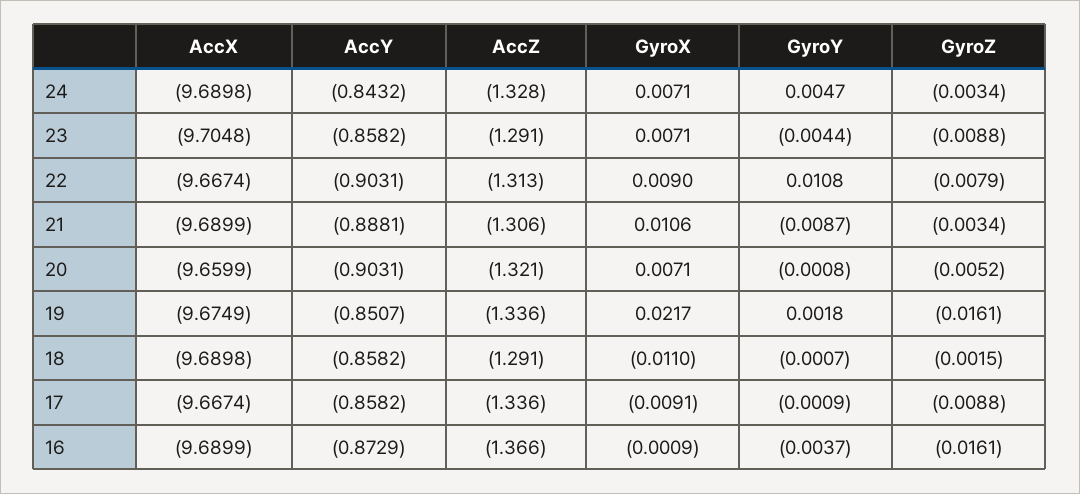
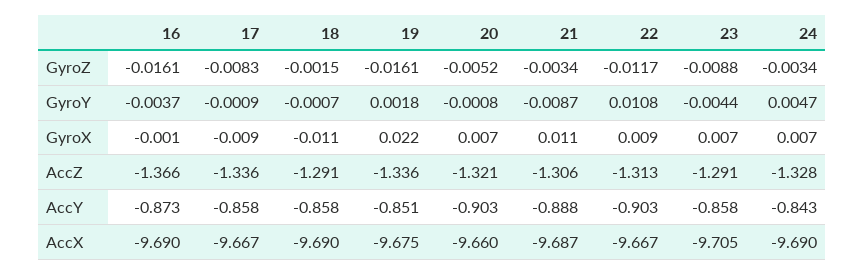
  {
    "AccX": {
      "24": -9.6898,
      "23": -9.7048,
      "22": -9.6674,
-     "21": -9.6899,
+     "21": -9.687,
      "20": -9.6599,
      "19": -9.6749,
      "18": -9.6898,
      "17": -9.6674,
      "16": -9.6899
    },
    "AccY": {
      "24": -0.8432,
      "23": -0.8582,
      "22": -0.9031,
      "21": -0.8881,
      "20": -0.9031,
      "19": -0.8507,
      "18": -0.8582,
      "17": -0.8582,
      "16": -0.8729
    },
    "AccZ": {
      "24": -1.328,
      "23": -1.291,
      "22": -1.313,
      "21": -1.306,
      "20": -1.321,
      "19": -1.336,
      "18": -1.291,
      "17": -1.336,
      "16": -1.366
    },
    "GyroX": {
      "24": 0.0071,
      "23": 0.0071,
      "22": 0.009,
      "21": 0.0106,
      "20": 0.0071,
      "19": 0.0217,
      "18": -0.011,
      "17": -0.0091,
      "16": -0.0009
    },
    "GyroY": {
      "24": 0.0047,
      "23": -0.0044,
      "22": 0.0108,
      "21": -0.0087,
      "20": -0.0008,
      "19": 0.0018,
      "18": -0.0007,
      "17": -0.0009,
      "16": -0.0037
    },
    "GyroZ": {
      "24": -0.0034,
      "23": -0.0088,
-     "22": -0.0079,
+     "22": -0.0117,
      "21": -0.0034,
      "20": -0.0052,
      "19": -0.0161,
      "18": -0.0015,
-     "17": -0.0088,
+     "17": -0.0083,
      "16": -0.0161
    }
  }

